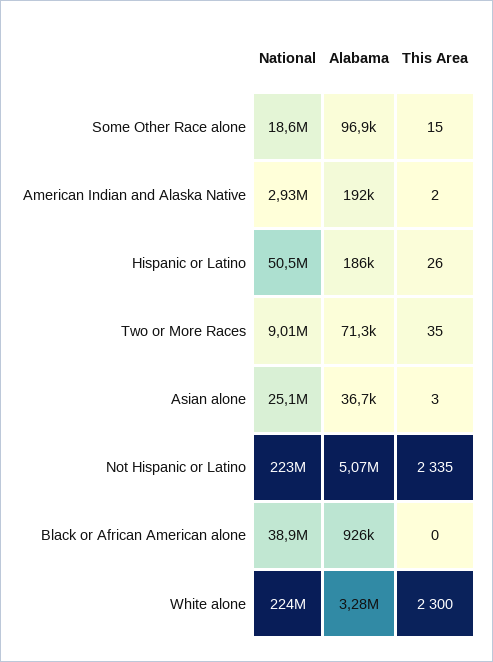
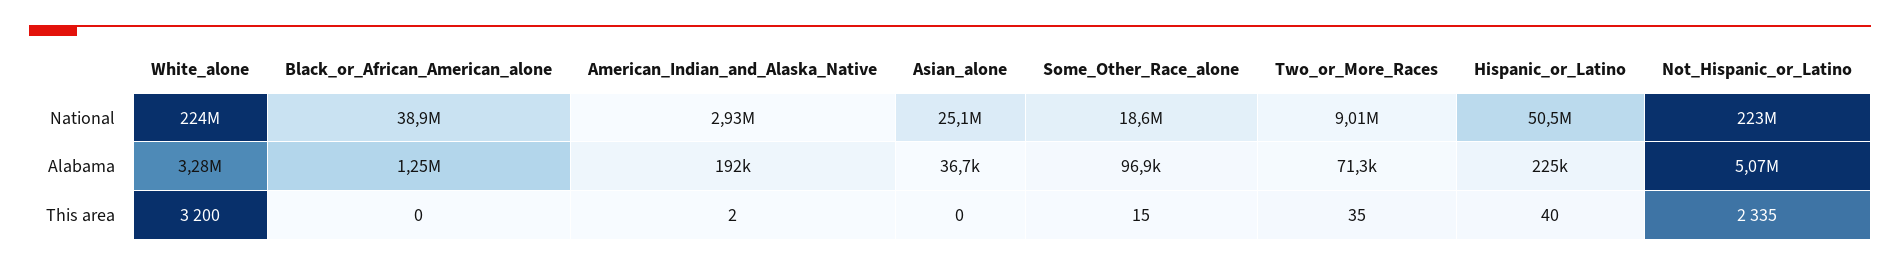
  {
    "National": {
      "Some Other Race alone": 18600000,
      "American Indian and Alaska Native": 2930000,
      "Hispanic or Latino": 50500000,
      "Two or More Races": 9010000,
      "Asian alone": 25100000,
      "Not Hispanic or Latino": 223000000,
      "Black or African American alone": 38900000,
      "White alone": 224000000
    },
    "Alabama": {
      "Some Other Race alone": 96900,
      "American Indian and Alaska Native": 192000,
-     "Hispanic or Latino": 186000,
+     "Hispanic or Latino": 225000,
      "Two or More Races": 71300,
      "Asian alone": 36700,
      "Not Hispanic or Latino": 5070000,
-     "Black or African American alone": 926000,
+     "Black or African American alone": 1250000,
      "White alone": 3280000
    },
    "This Area": {
      "Some Other Race alone": 15,
      "American Indian and Alaska Native": 2,
-     "Hispanic or Latino": 26,
+     "Hispanic or Latino": 40,
      "Two or More Races": 35,
-     "Asian alone": 3,
+     "Asian alone": 0,
      "Not Hispanic or Latino": 2335,
      "Black or African American alone": 0,
-     "White alone": 2300
+     "White alone": 3200
    }
  }

